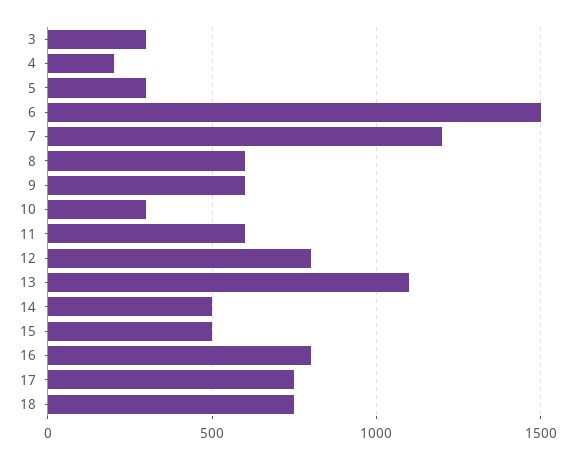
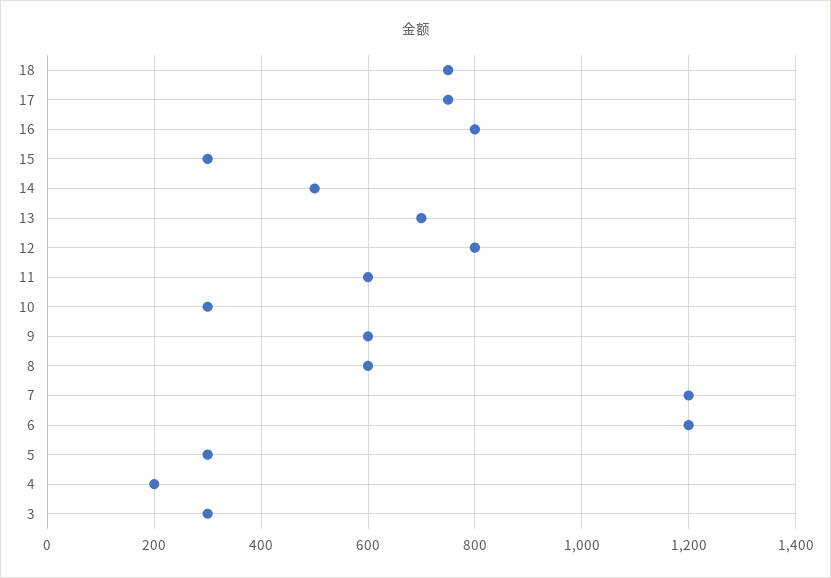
  {
    "3": 300,
    "4": 200,
    "5": 300,
-   "6": 1500,
+   "6": 1200,
    "7": 1200,
    "8": 600,
    "9": 600,
    "10": 300,
    "11": 600,
    "12": 800,
-   "13": 1100,
+   "13": 700,
    "14": 500,
-   "15": 500,
+   "15": 300,
    "16": 800,
    "17": 760,
    "18": 760
  }

